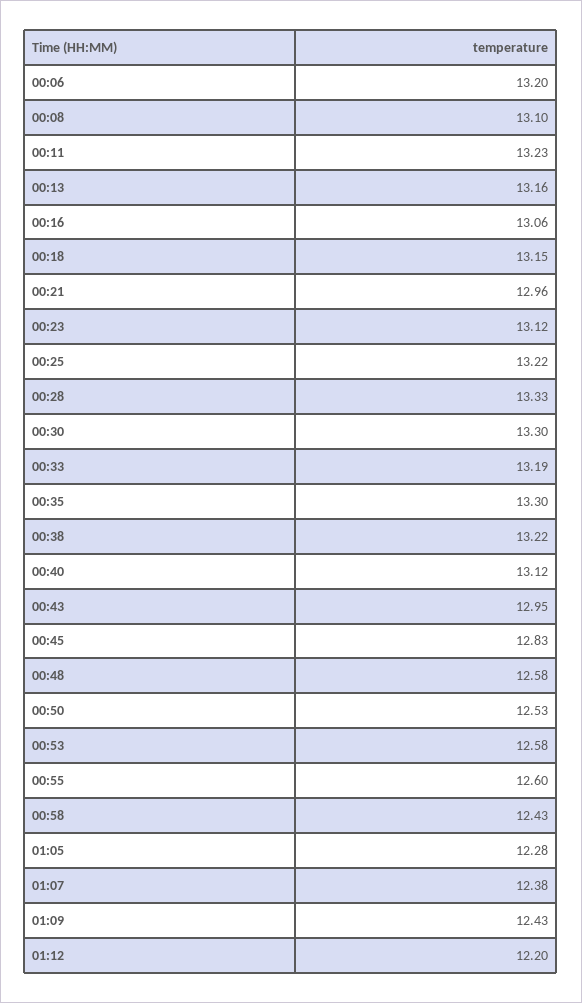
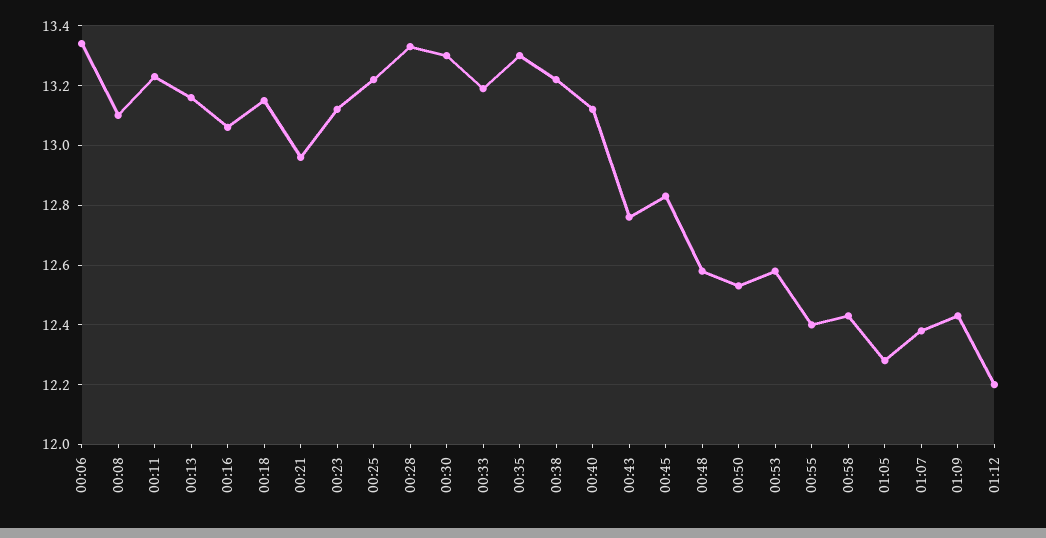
  {
-   "00:06": 13.2,
+   "00:06": 13.35,
    "00:08": 13.1,
    "00:11": 13.23,
    "00:13": 13.16,
    "00:16": 13.06,
    "00:18": 13.15,
    "00:21": 12.96,
    "00:23": 13.12,
    "00:25": 13.22,
    "00:28": 13.33,
    "00:30": 13.3,
    "00:33": 13.19,
    "00:35": 13.3,
    "00:38": 13.22,
    "00:40": 13.12,
-   "00:43": 12.95,
+   "00:43": 12.75,
    "00:45": 12.83,
    "00:48": 12.58,
    "00:50": 12.53,
    "00:53": 12.58,
-   "00:55": 12.6,
+   "00:55": 12.4,
    "00:58": 12.43,
    "01:05": 12.28,
    "01:07": 12.38,
    "01:09": 12.43,
    "01:12": 12.2
  }

